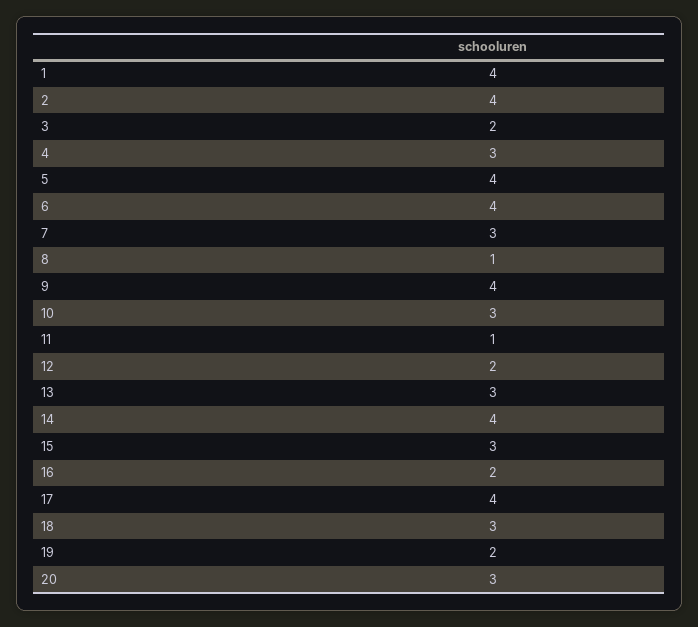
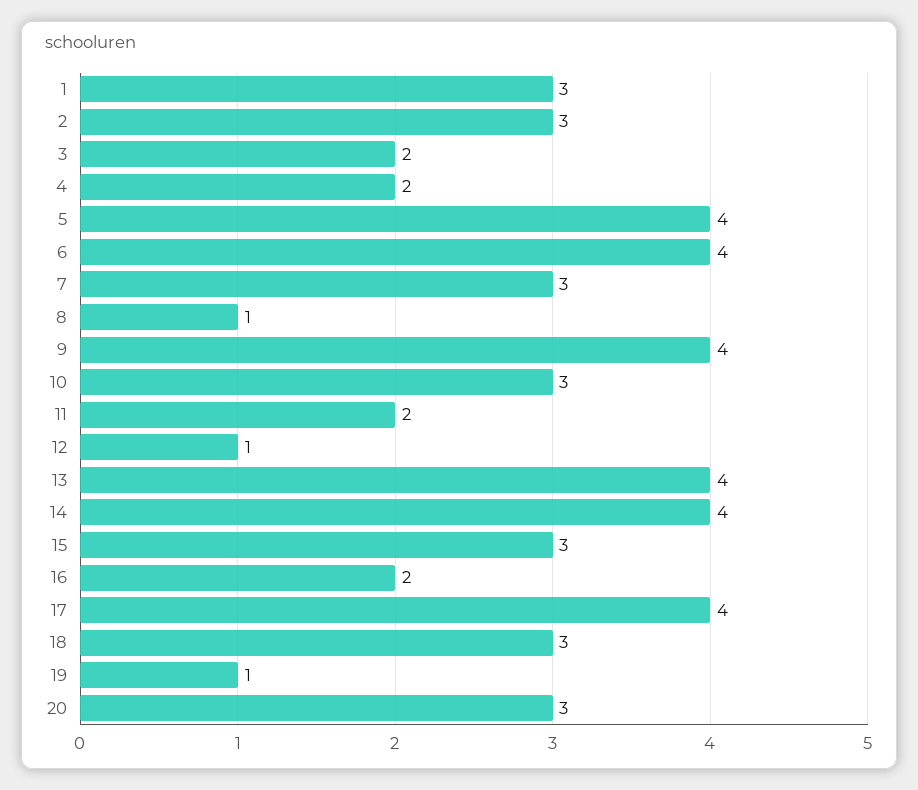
  {
-   "1": 4,
+   "1": 3,
-   "2": 4,
+   "2": 3,
    "3": 2,
-   "4": 3,
+   "4": 2,
    "5": 4,
    "6": 4,
    "7": 3,
    "8": 1,
    "9": 4,
    "10": 3,
-   "11": 1,
+   "11": 2,
-   "12": 2,
+   "12": 1,
-   "13": 3,
+   "13": 4,
    "14": 4,
    "15": 3,
    "16": 2,
    "17": 4,
    "18": 3,
-   "19": 2,
+   "19": 1,
    "20": 3
  }

